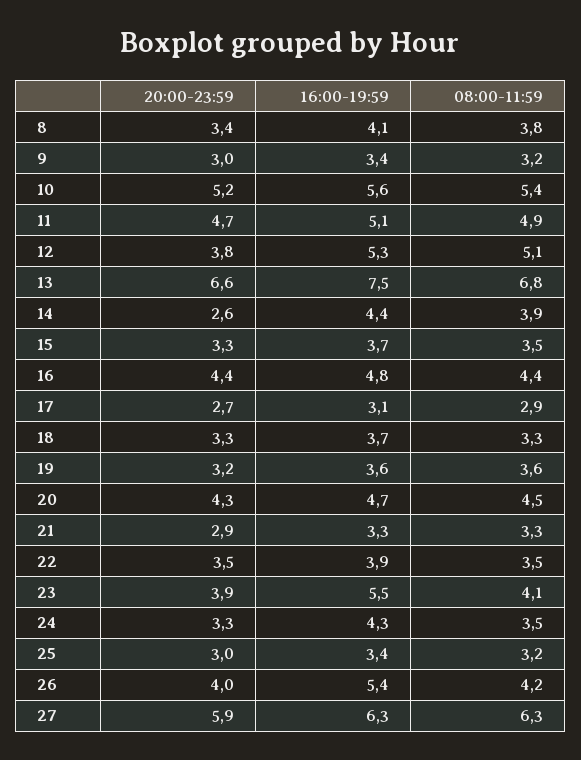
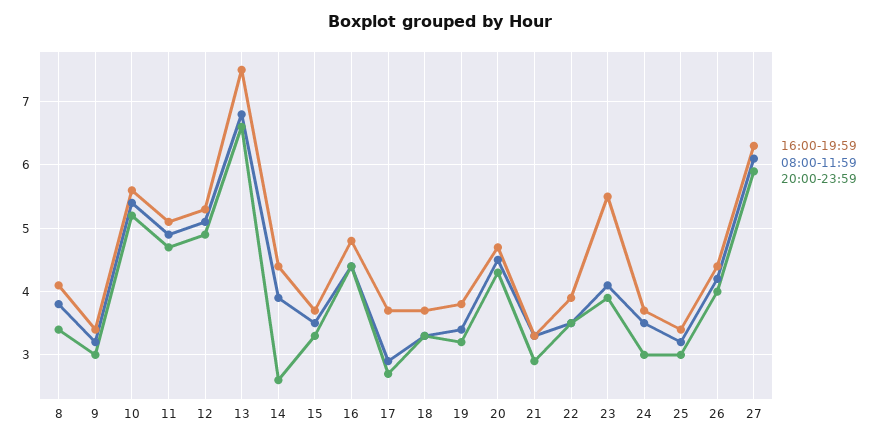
  {
    "20:00-23:59": {
      "8": 3.4,
      "9": 3,
      "10": 5.2,
      "11": 4.7,
-     "12": 3.8,
+     "12": 4.9,
      "13": 6.6,
      "14": 2.6,
      "15": 3.3,
      "16": 4.4,
      "17": 2.7,
      "18": 3.3,
      "19": 3.2,
      "20": 4.3,
      "21": 2.9,
      "22": 3.5,
      "23": 3.9,
-     "24": 3.3,
+     "24": 3,
      "25": 3,
      "26": 4,
      "27": 5.9
    },
    "16:00-19:59": {
      "8": 4.1,
      "9": 3.4,
      "10": 5.6,
      "11": 5.1,
      "12": 5.3,
      "13": 7.5,
      "14": 4.4,
      "15": 3.7,
      "16": 4.8,
-     "17": 3.1,
+     "17": 3.7,
      "18": 3.7,
-     "19": 3.6,
+     "19": 3.8,
      "20": 4.7,
      "21": 3.3,
      "22": 3.9,
      "23": 5.5,
-     "24": 4.3,
+     "24": 3.7,
      "25": 3.4,
-     "26": 5.4,
+     "26": 4.4,
      "27": 6.3
    },
    "08:00-11:59": {
      "8": 3.8,
      "9": 3.2,
      "10": 5.4,
      "11": 4.9,
      "12": 5.1,
      "13": 6.8,
      "14": 3.9,
      "15": 3.5,
      "16": 4.4,
      "17": 2.9,
      "18": 3.3,
-     "19": 3.6,
+     "19": 3.4,
      "20": 4.5,
      "21": 3.3,
      "22": 3.5,
      "23": 4.1,
      "24": 3.5,
      "25": 3.2,
      "26": 4.2,
-     "27": 6.3
+     "27": 6.1
    }
  }

